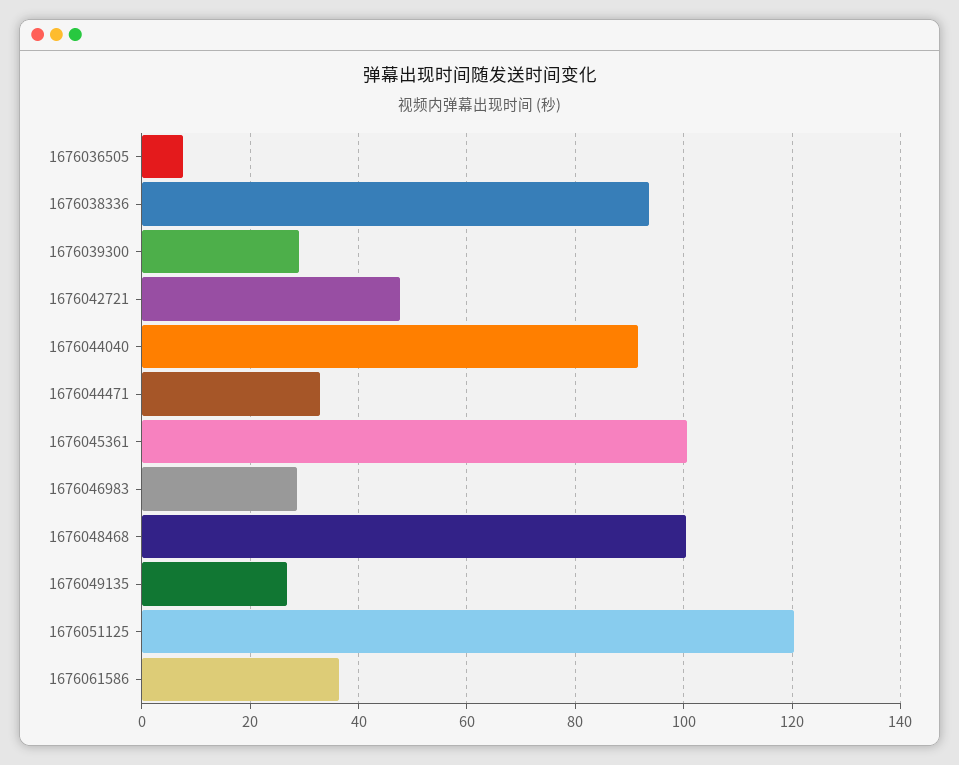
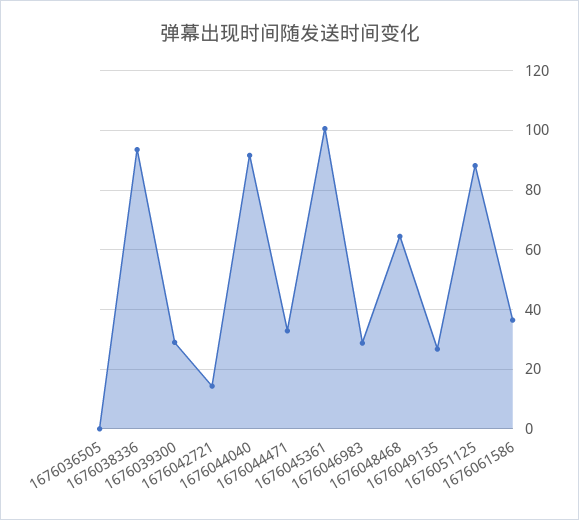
  {
-   "1676036505": 8,
+   "1676036505": 0,
    "1676038336": 94,
    "1676039300": 30,
-   "1676042721": 48,
+   "1676042721": 15,
    "1676044040": 92,
    "1676044471": 32,
    "1676045361": 100,
    "1676046983": 28,
-   "1676048468": 100,
+   "1676048468": 65,
    "1676049135": 26,
-   "1676051125": 120,
+   "1676051125": 87.5,
    "1676061586": 36
  }

